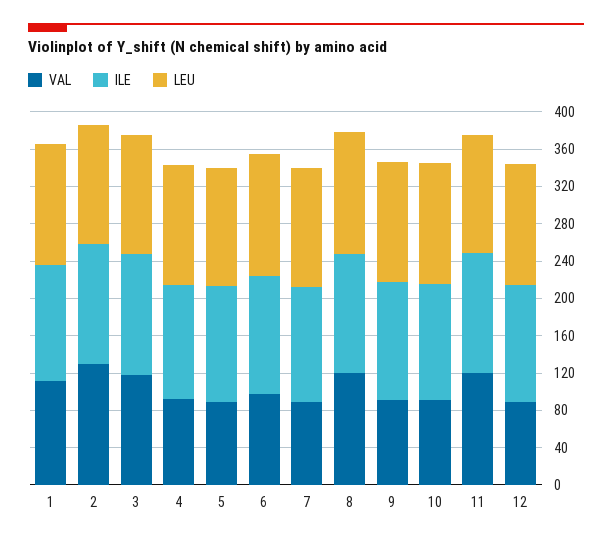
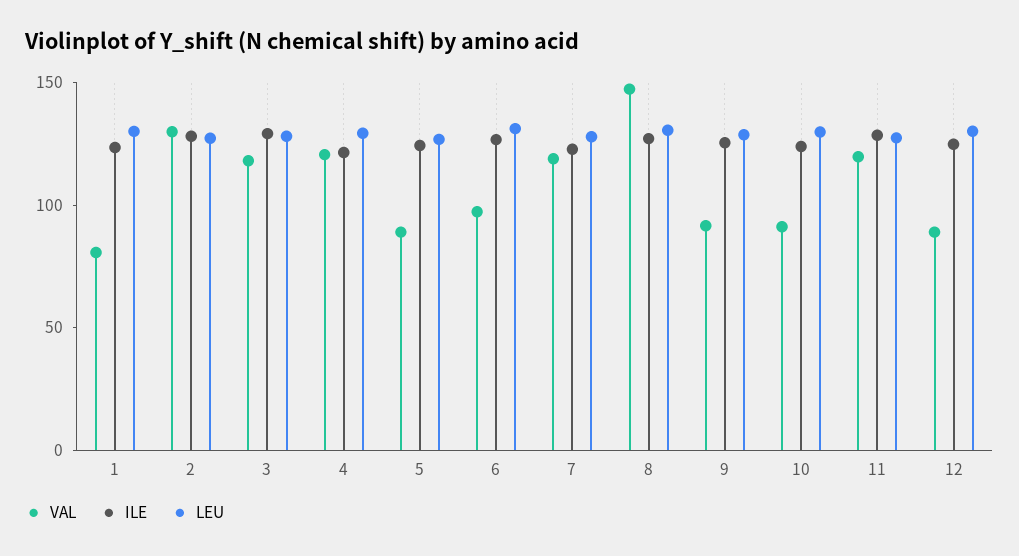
  {
    "VAL": {
-     "1": 110,
+     "1": 80,
      "2": 130,
      "3": 120,
-     "4": 90,
+     "4": 120,
      "5": 90,
      "6": 100,
-     "7": 90,
+     "7": 120,
-     "8": 120,
+     "8": 150,
      "9": 90,
      "10": 90,
      "11": 120,
      "12": 90
    },
    "ILE": {
      "1": 120,
      "2": 130,
      "3": 130,
      "4": 120,
      "5": 120,
      "6": 130,
      "7": 120,
      "8": 130,
      "9": 130,
      "10": 120,
      "11": 130,
      "12": 120
    },
    "LEU": {
      "1": 130,
      "2": 130,
      "3": 130,
      "4": 130,
      "5": 130,
      "6": 130,
      "7": 130,
      "8": 130,
      "9": 130,
      "10": 130,
      "11": 130,
      "12": 130
    }
  }

